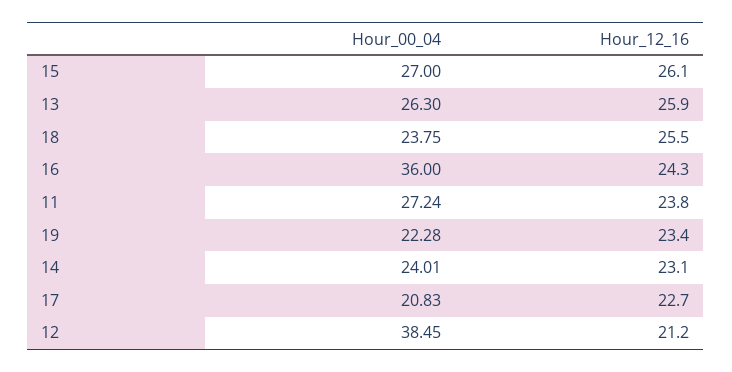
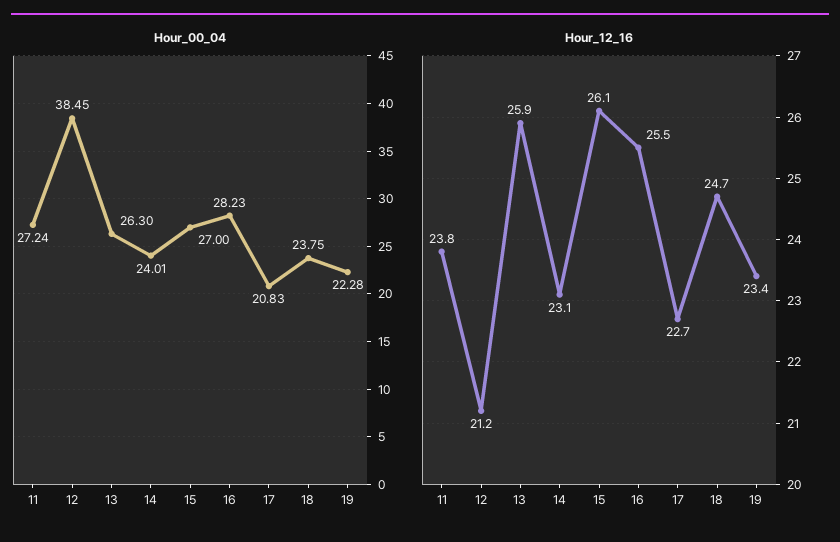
  {
    "Hour_00_04": {
      "15": 27,
      "13": 26.3,
      "18": 23.75,
-     "16": 36,
+     "16": 28.23,
      "11": 27.24,
      "19": 22.28,
      "14": 24.01,
      "17": 20.83,
      "12": 38.45
    },
    "Hour_12_16": {
      "15": 26.1,
      "13": 25.9,
-     "18": 25.5,
+     "18": 24.7,
-     "16": 24.3,
+     "16": 25.5,
      "11": 23.8,
      "19": 23.4,
      "14": 23.1,
      "17": 22.7,
      "12": 21.2
    }
  }

